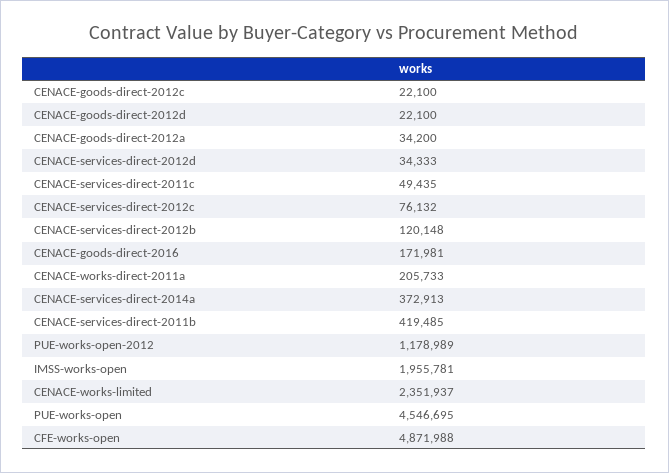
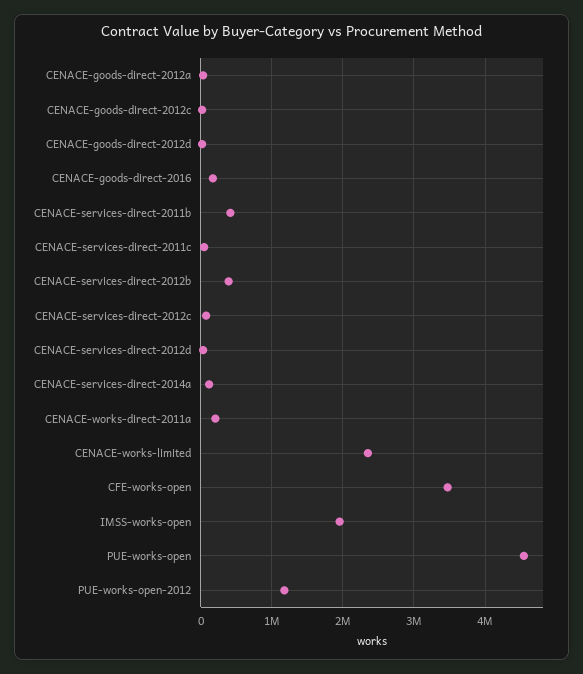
  {
    "CENACE-goods-direct-2012c": 22100,
    "CENACE-goods-direct-2012d": 22100,
    "CENACE-goods-direct-2012a": 34200,
    "CENACE-services-direct-2012d": 34333,
    "CENACE-services-direct-2011c": 49435,
    "CENACE-services-direct-2012c": 76132,
-   "CENACE-services-direct-2012b": 120148,
+   "CENACE-services-direct-2012b": 400000,
    "CENACE-goods-direct-2016": 171981,
    "CENACE-works-direct-2011a": 205733,
-   "CENACE-services-direct-2014a": 372913,
+   "CENACE-services-direct-2014a": 100000,
    "CENACE-services-direct-2011b": 419485,
    "PUE-works-open-2012": 1178989,
    "IMSS-works-open": 1955781,
    "CENACE-works-limited": 2351937,
    "PUE-works-open": 4546695,
-   "CFE-works-open": 4871988
+   "CFE-works-open": 3500000
  }

